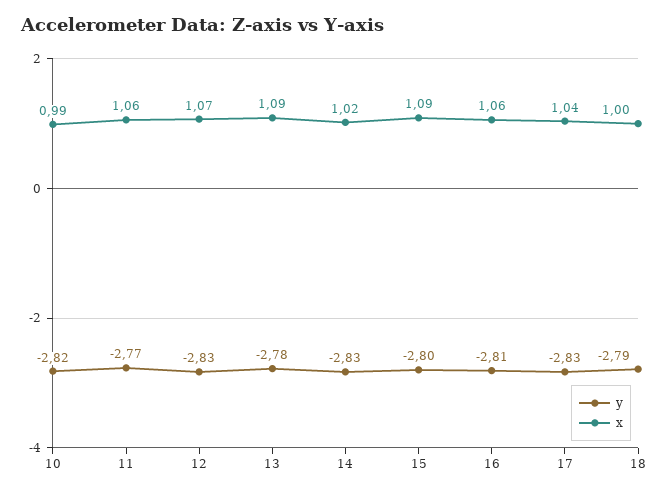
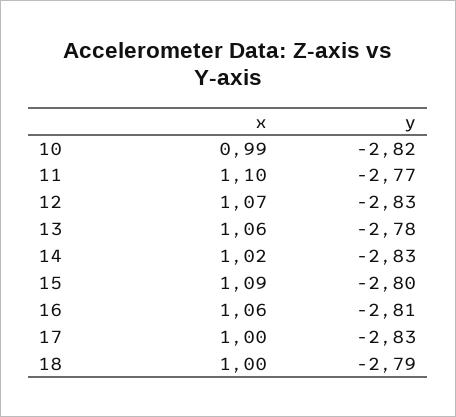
  {
    "y": {
      "10": -2.82,
      "11": -2.77,
      "12": -2.83,
      "13": -2.78,
      "14": -2.83,
      "15": -2.8,
      "16": -2.81,
      "17": -2.83,
      "18": -2.79
    },
    "x": {
      "10": 0.99,
-     "11": 1.06,
+     "11": 1.1,
      "12": 1.07,
-     "13": 1.09,
+     "13": 1.06,
      "14": 1.02,
      "15": 1.09,
      "16": 1.06,
-     "17": 1.04,
+     "17": 1,
      "18": 1
    }
  }

